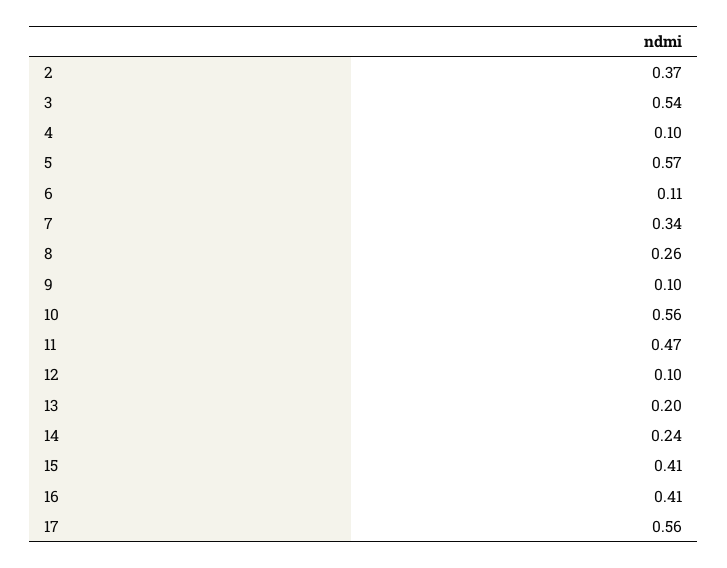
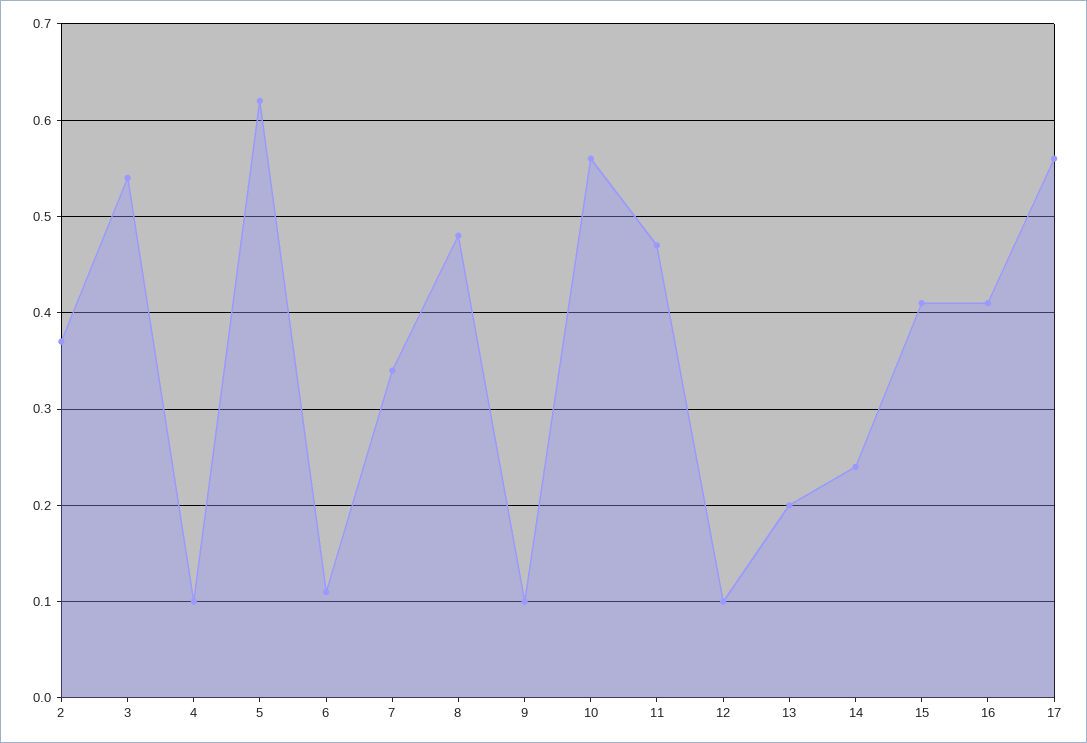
  {
    "2": 0.37,
    "3": 0.54,
    "4": 0.1,
-   "5": 0.57,
+   "5": 0.62,
    "6": 0.11,
    "7": 0.34,
-   "8": 0.26,
+   "8": 0.48,
    "9": 0.1,
    "10": 0.56,
    "11": 0.47,
    "12": 0.1,
    "13": 0.2,
    "14": 0.24,
    "15": 0.41,
    "16": 0.41,
    "17": 0.56
  }

